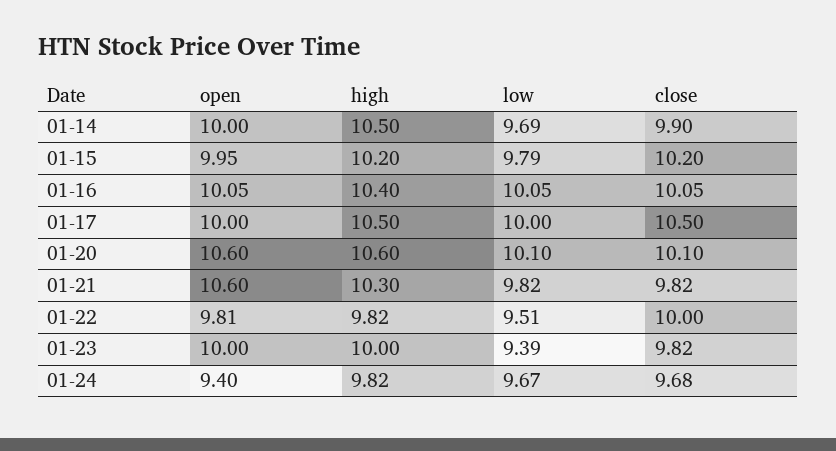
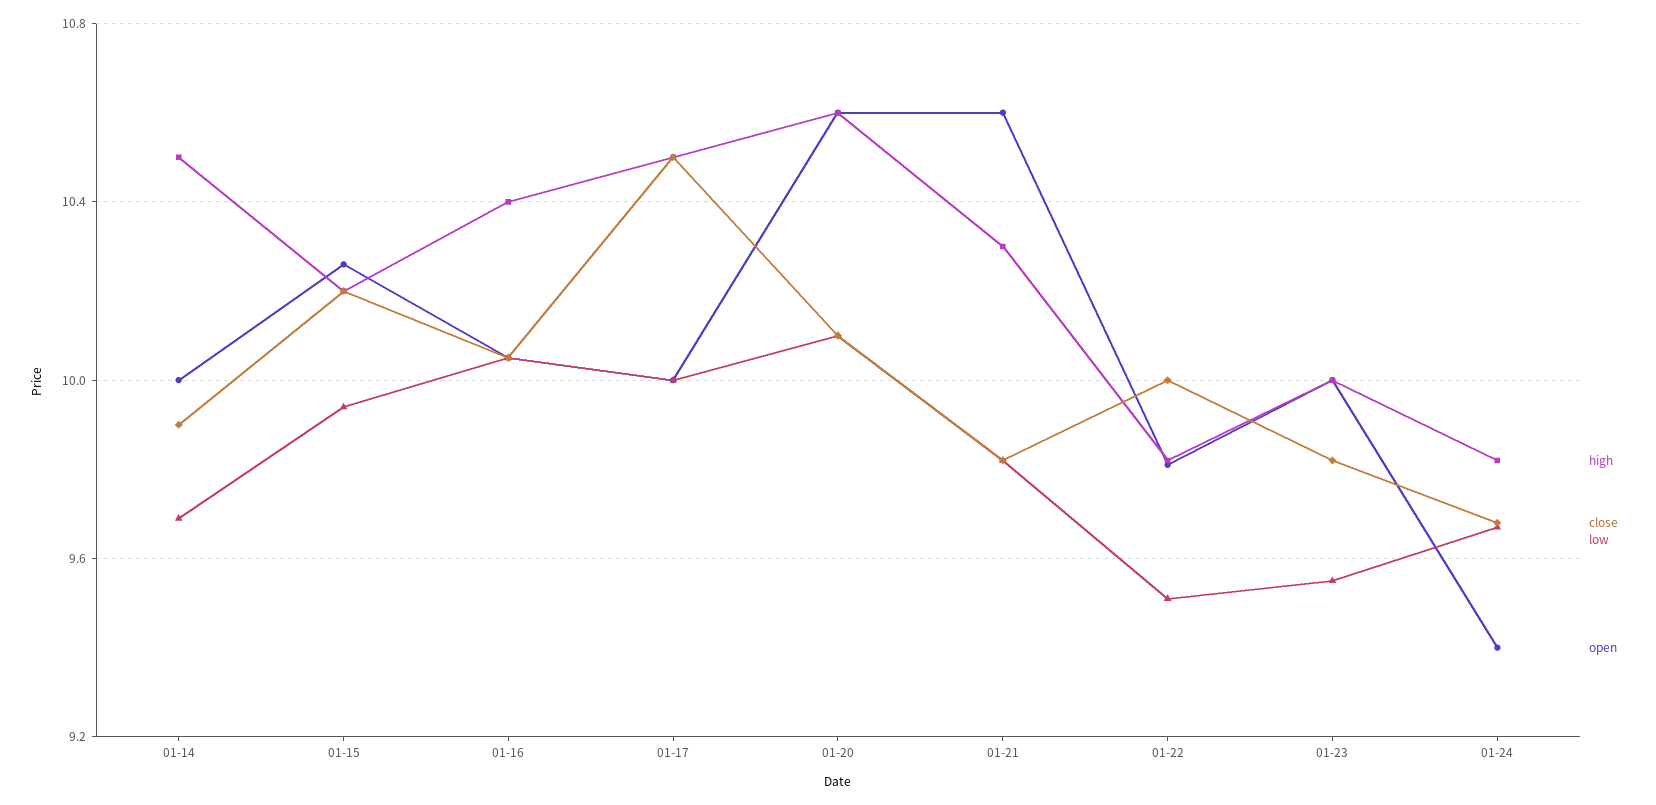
  {
    "open": {
      "01-14": 10,
-     "01-15": 9.95,
+     "01-15": 10.25,
      "01-16": 10.05,
      "01-17": 10,
      "01-20": 10.6,
      "01-21": 10.6,
      "01-22": 9.81,
      "01-23": 10,
      "01-24": 9.4
    },
    "high": {
      "01-14": 10.5,
      "01-15": 10.2,
      "01-16": 10.4,
      "01-17": 10.5,
      "01-20": 10.6,
      "01-21": 10.3,
      "01-22": 9.82,
      "01-23": 10,
      "01-24": 9.82
    },
    "low": {
      "01-14": 9.69,
-     "01-15": 9.79,
+     "01-15": 9.95,
      "01-16": 10.05,
      "01-17": 10,
      "01-20": 10.1,
      "01-21": 9.82,
      "01-22": 9.51,
-     "01-23": 9.39,
+     "01-23": 9.55,
      "01-24": 9.67
    },
    "close": {
      "01-14": 9.9,
      "01-15": 10.2,
      "01-16": 10.05,
      "01-17": 10.5,
      "01-20": 10.1,
      "01-21": 9.82,
      "01-22": 10,
      "01-23": 9.82,
      "01-24": 9.68
    }
  }

